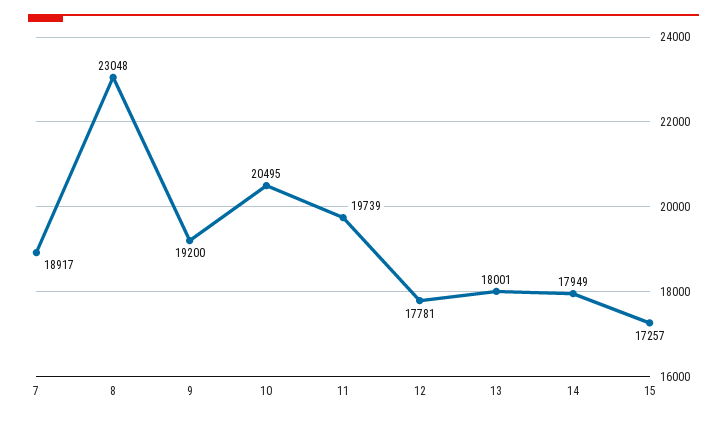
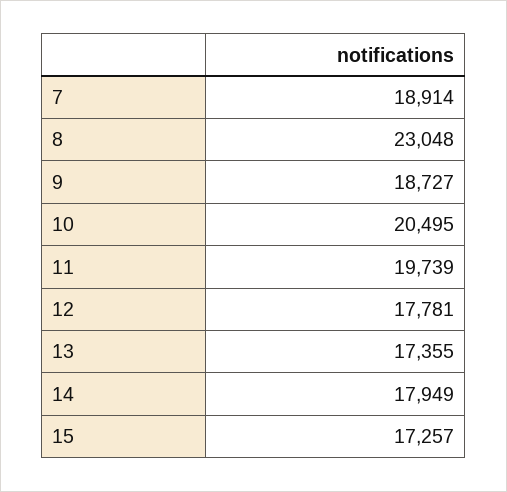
  {
-   "7": 18917,
+   "7": 18914,
    "8": 23048,
-   "9": 19200,
+   "9": 18727,
    "10": 20495,
    "11": 19739,
    "12": 17781,
-   "13": 18001,
+   "13": 17355,
    "14": 17949,
    "15": 17257
  }

